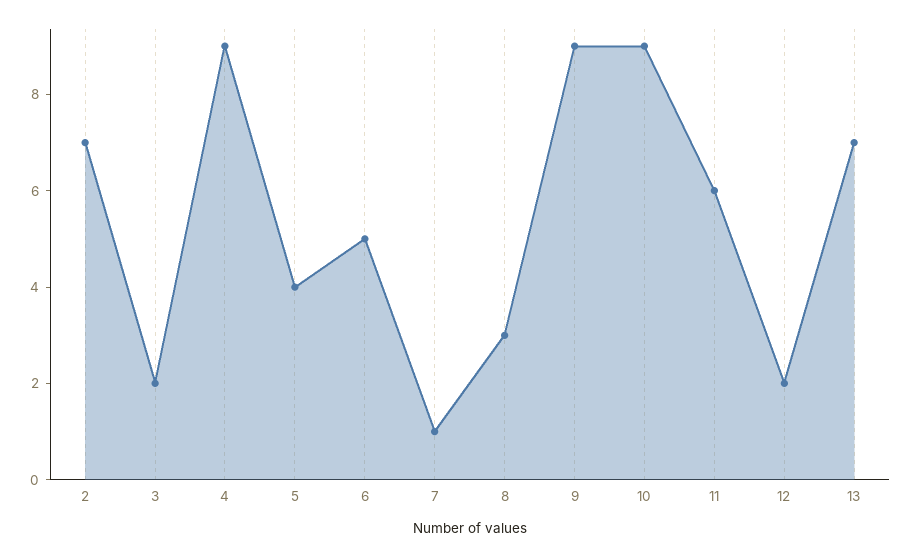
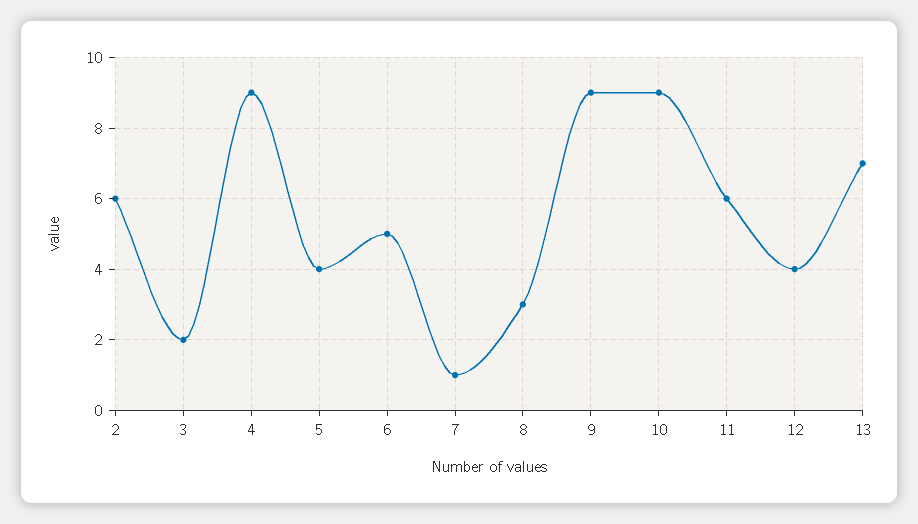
  {
-   "2": 7,
+   "2": 6,
    "3": 2,
    "4": 9,
    "5": 4,
    "6": 5,
    "7": 1,
    "8": 3,
    "9": 9,
    "10": 9,
    "11": 6,
-   "12": 2,
+   "12": 4,
    "13": 7
  }

